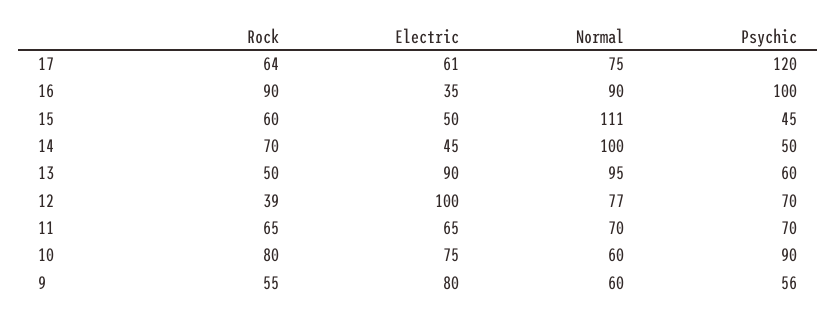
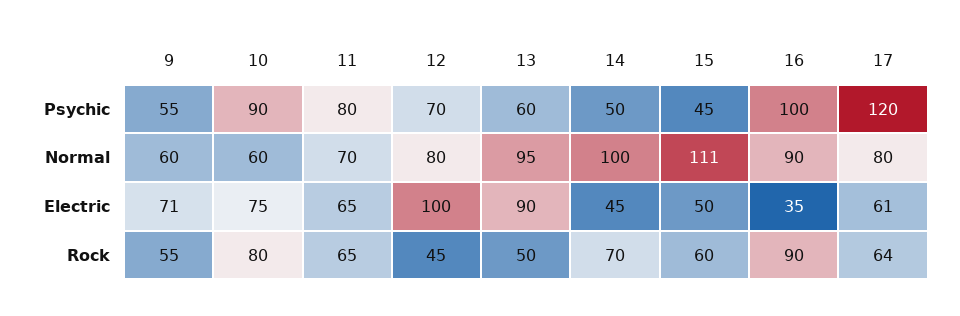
  {
    "Rock": {
      "17": 64,
      "16": 90,
      "15": 60,
      "14": 70,
      "13": 50,
-     "12": 39,
+     "12": 45,
      "11": 65,
      "10": 80,
      "9": 55
    },
    "Electric": {
      "17": 61,
      "16": 35,
      "15": 50,
      "14": 45,
      "13": 90,
      "12": 100,
      "11": 65,
      "10": 75,
-     "9": 80
+     "9": 71
    },
    "Normal": {
-     "17": 75,
+     "17": 80,
      "16": 90,
      "15": 111,
      "14": 100,
      "13": 95,
-     "12": 77,
+     "12": 80,
      "11": 70,
      "10": 60,
      "9": 60
    },
    "Psychic": {
      "17": 120,
      "16": 100,
      "15": 45,
      "14": 50,
      "13": 60,
      "12": 70,
-     "11": 70,
+     "11": 80,
      "10": 90,
-     "9": 56
+     "9": 55
    }
  }

